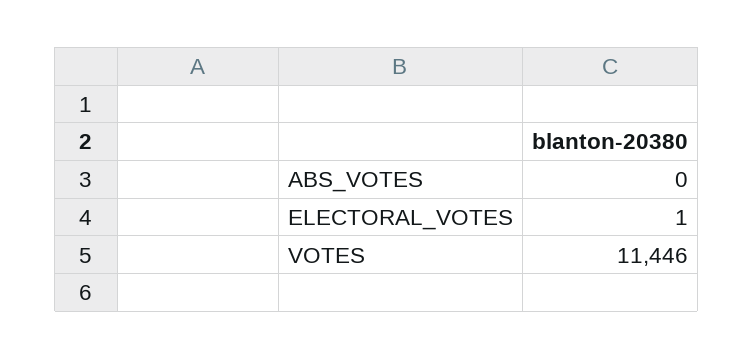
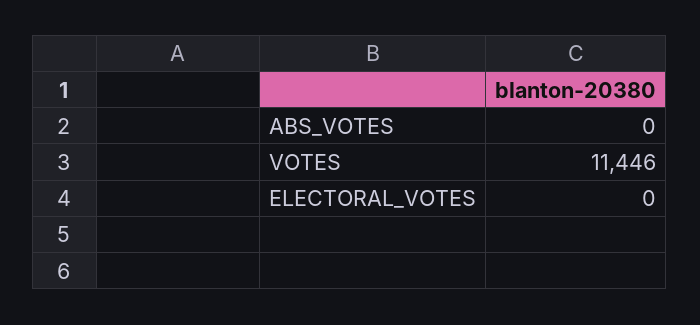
  {
    "ABS_VOTES": 0,
-   "ELECTORAL_VOTES": 1,
+   "ELECTORAL_VOTES": 0,
    "VOTES": 11446
  }

